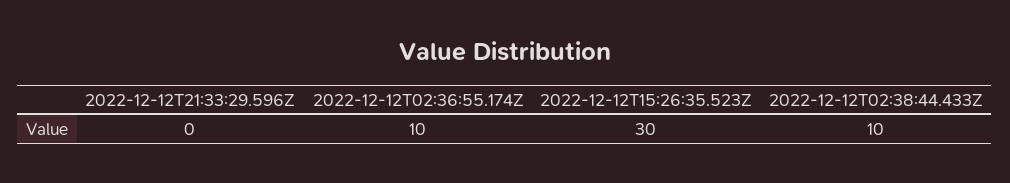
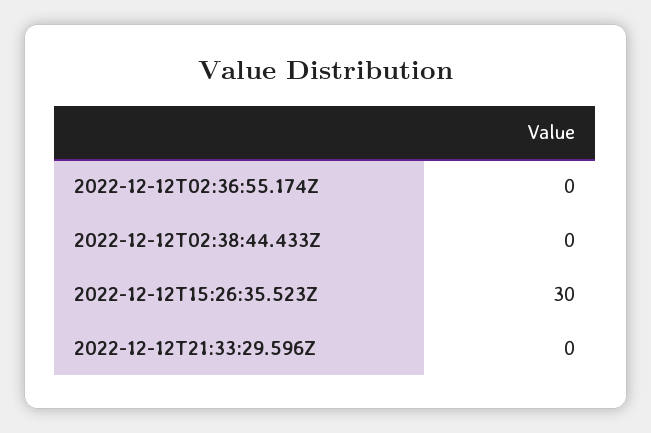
  {
    "2022-12-12T21:33:29.596Z": 0,
-   "2022-12-12T02:36:55.174Z": 10,
+   "2022-12-12T02:36:55.174Z": 0,
    "2022-12-12T15:26:35.523Z": 30,
-   "2022-12-12T02:38:44.433Z": 10
+   "2022-12-12T02:38:44.433Z": 0
  }

